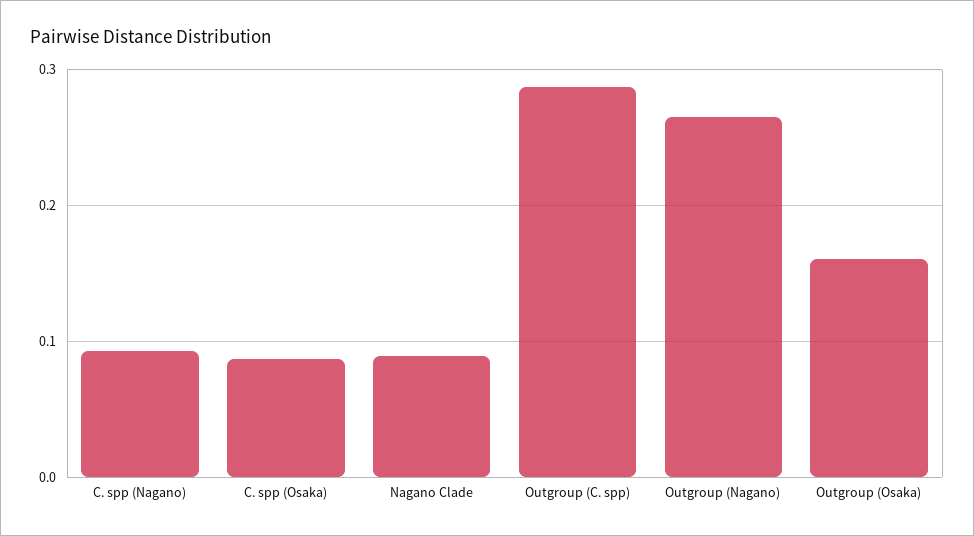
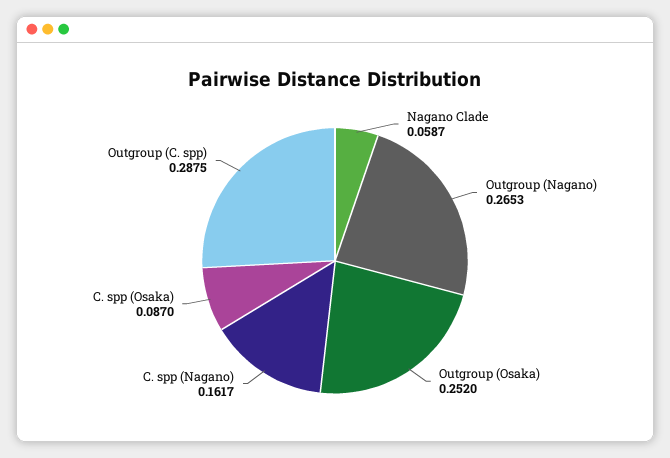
  {
-   "C. spp (Nagano)": 0.09,
+   "C. spp (Nagano)": 0.1617,
    "C. spp (Osaka)": 0.087,
-   "Nagano Clade": 0.09,
+   "Nagano Clade": 0.0587,
    "Outgroup (C. spp)": 0.2875,
    "Outgroup (Nagano)": 0.2653,
-   "Outgroup (Osaka)": 0.16
+   "Outgroup (Osaka)": 0.252
  }

